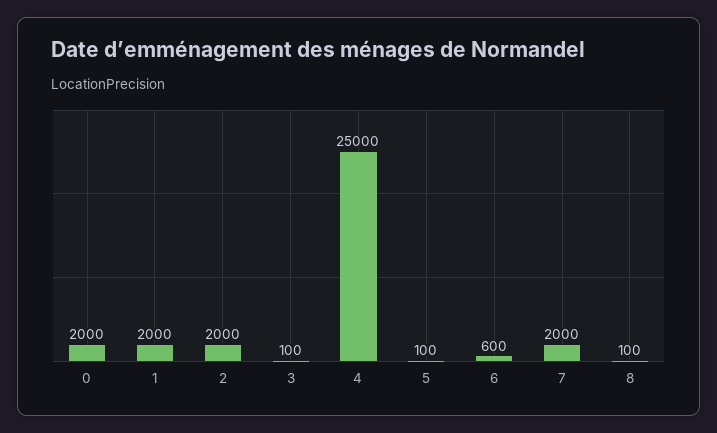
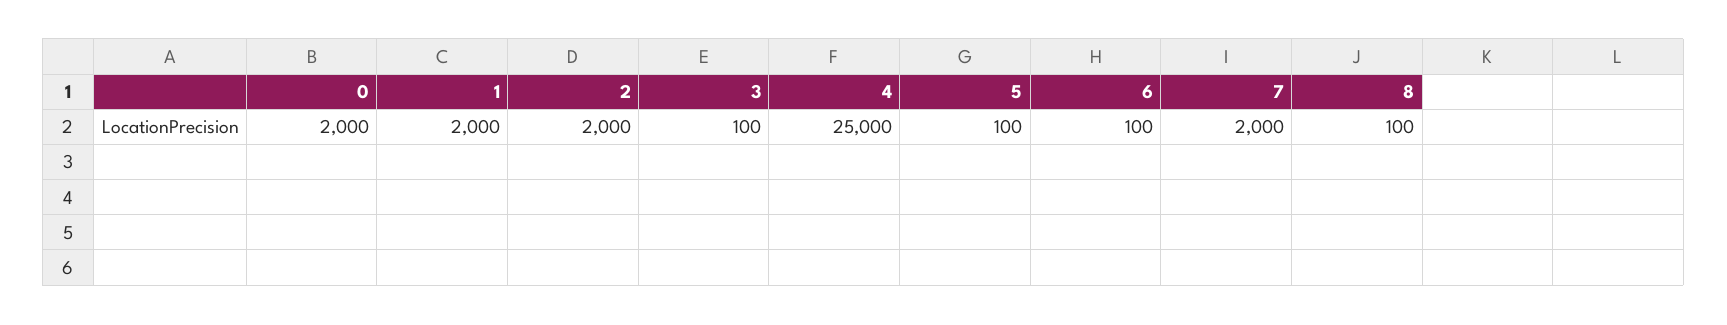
  {
    "0": 2000,
    "1": 2000,
    "2": 2000,
    "3": 100,
    "4": 25000,
    "5": 100,
-   "6": 600,
+   "6": 100,
    "7": 2000,
    "8": 100
  }

